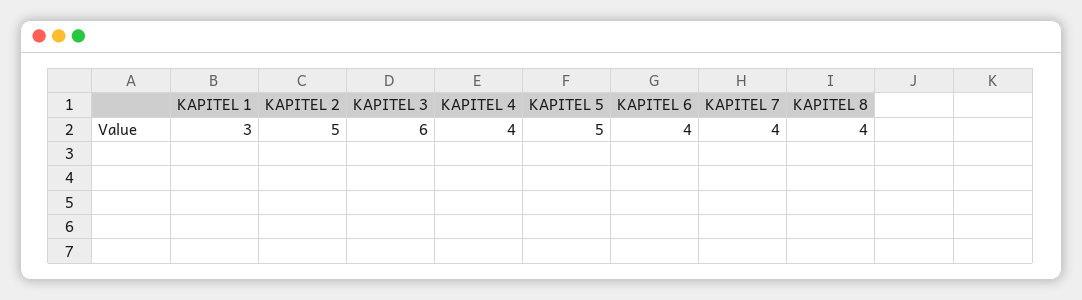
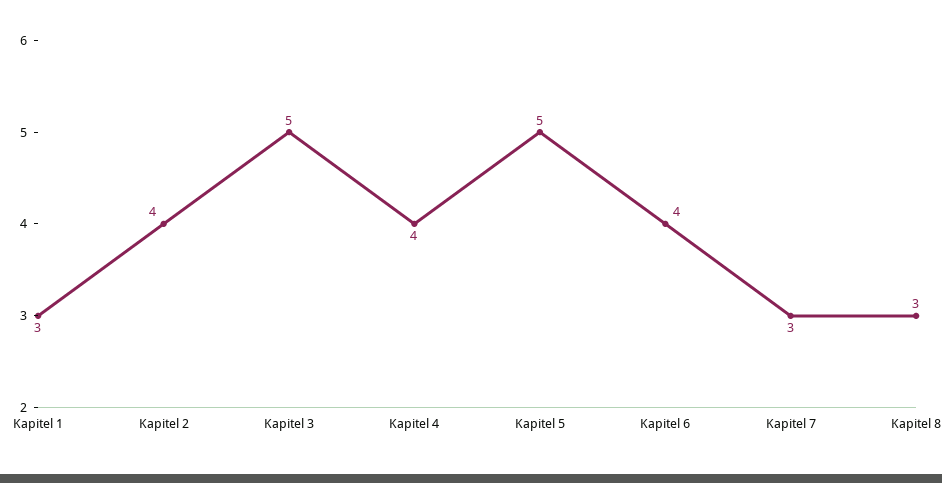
  {
    "KAPITEL 1": 3,
-   "KAPITEL 2": 5,
+   "KAPITEL 2": 4,
-   "KAPITEL 3": 6,
+   "KAPITEL 3": 5,
    "KAPITEL 4": 4,
    "KAPITEL 5": 5,
    "KAPITEL 6": 4,
-   "KAPITEL 7": 4,
+   "KAPITEL 7": 3,
-   "KAPITEL 8": 4
+   "KAPITEL 8": 3
  }

